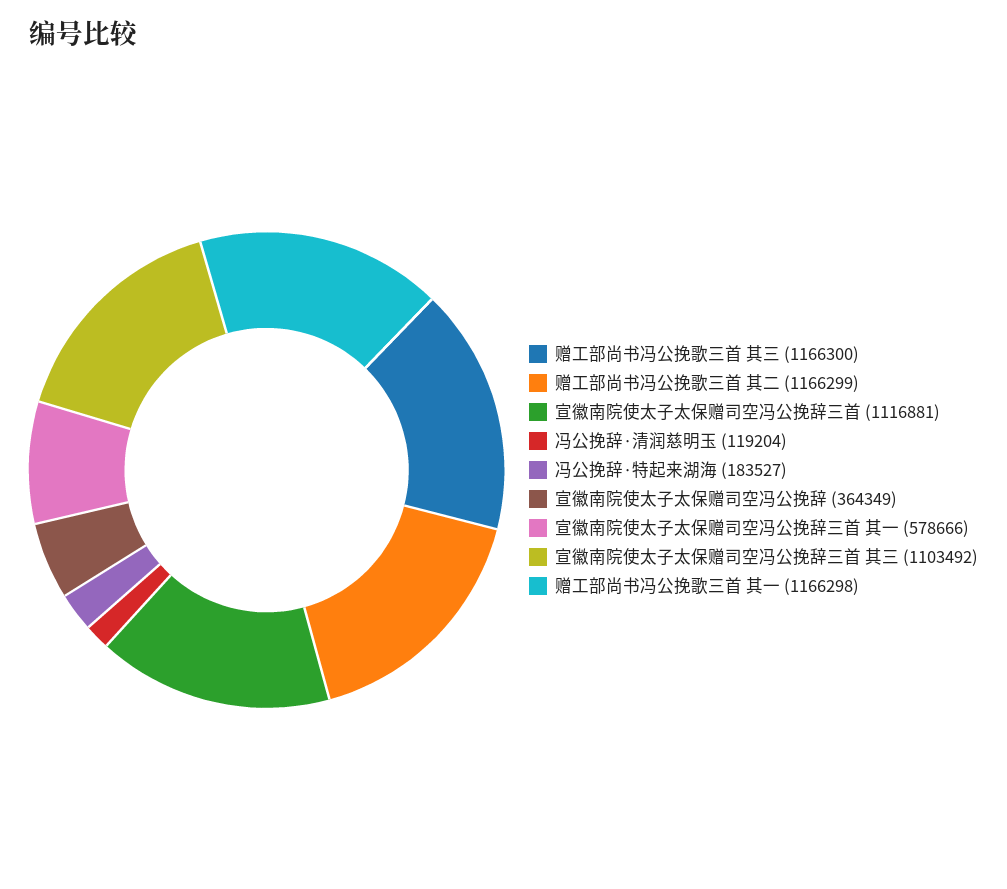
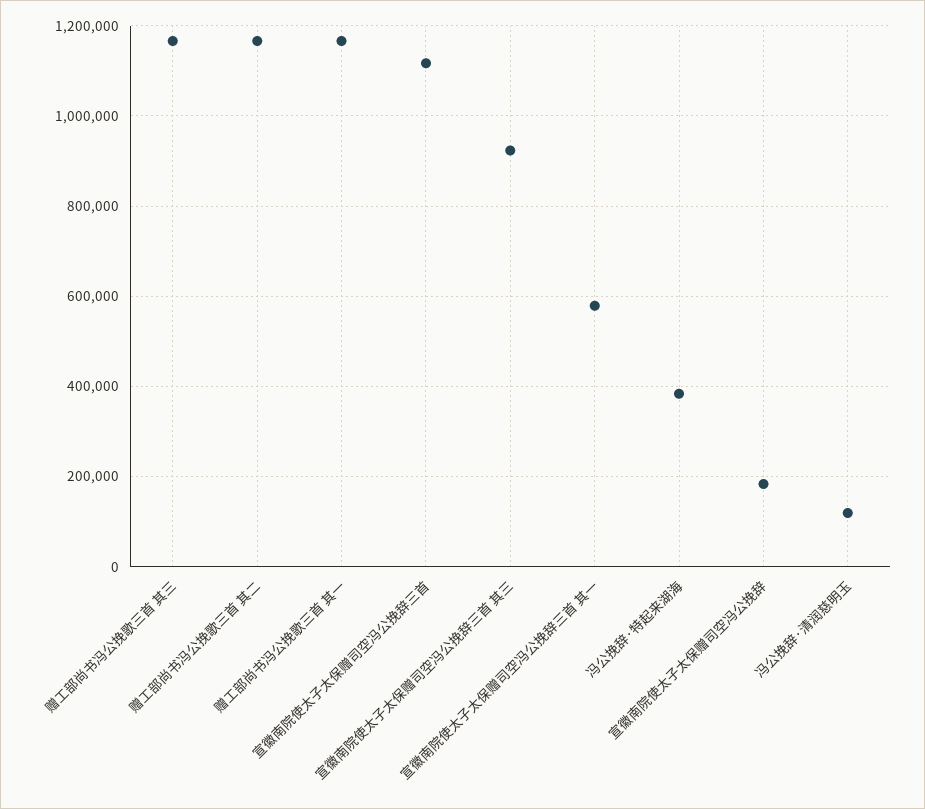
  {
    "赠工部尚书冯公挽歌三首 其三": 1166300,
    "赠工部尚书冯公挽歌三首 其二": 1166299,
    "宣徽南院使太子太保赠司空冯公挽辞三首": 1116881,
    "冯公挽辞·清润慈明玉": 119204,
-   "冯公挽辞·特起来湖海": 183527,
+   "冯公挽辞·特起来湖海": 380000,
-   "宣徽南院使太子太保赠司空冯公挽辞": 364349,
+   "宣徽南院使太子太保赠司空冯公挽辞": 180000,
    "宣徽南院使太子太保赠司空冯公挽辞三首 其一": 578666,
-   "宣徽南院使太子太保赠司空冯公挽辞三首 其三": 1103492,
+   "宣徽南院使太子太保赠司空冯公挽辞三首 其三": 920000,
    "赠工部尚书冯公挽歌三首 其一": 1166298
  }

